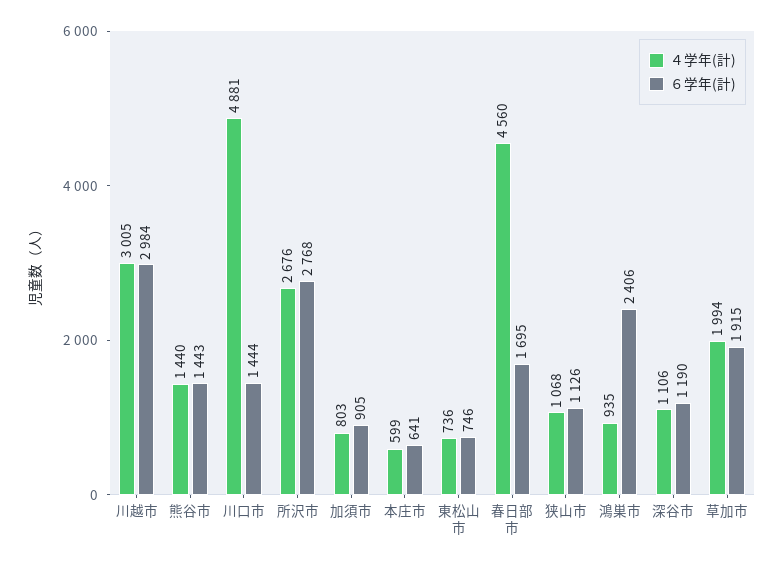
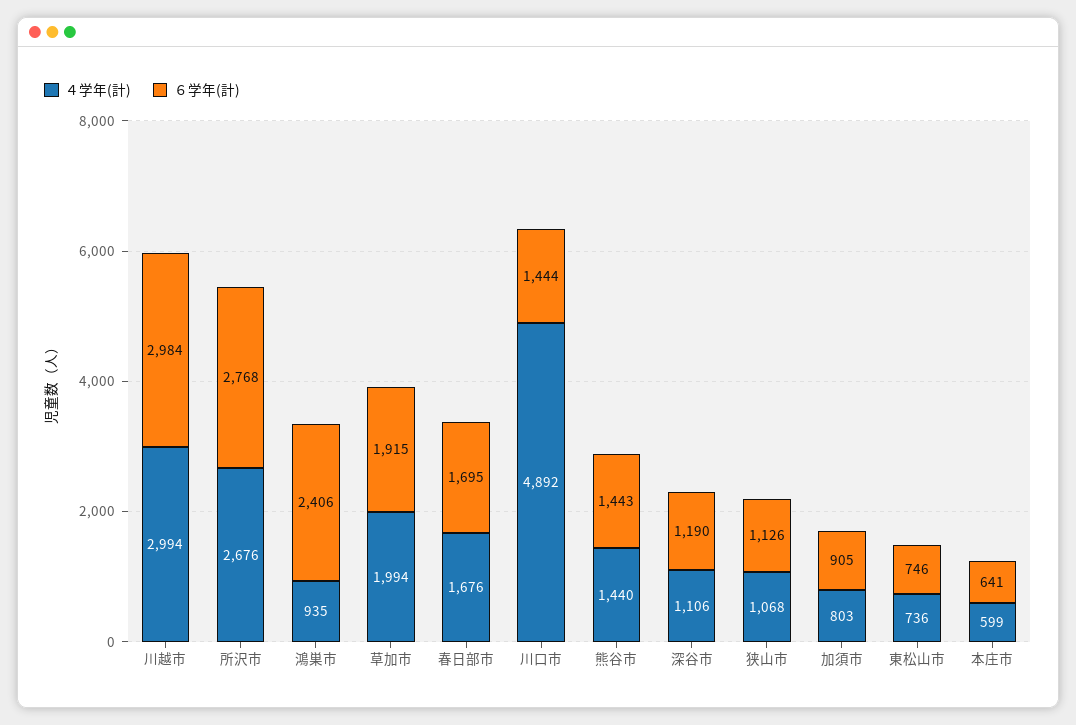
  {
    "４学年(計)": {
-     "川越市": 3005,
+     "川越市": 2994,
      "熊谷市": 1440,
-     "川口市": 4881,
+     "川口市": 4892,
      "所沢市": 2676,
      "加須市": 803,
      "本庄市": 599,
      "東松山市": 736,
-     "春日部市": 4560,
+     "春日部市": 1676,
      "狭山市": 1068,
      "鴻巣市": 935,
      "深谷市": 1106,
      "草加市": 1994
    },
    "６学年(計)": {
      "川越市": 2984,
      "熊谷市": 1443,
      "川口市": 1444,
      "所沢市": 2768,
      "加須市": 905,
      "本庄市": 641,
      "東松山市": 746,
      "春日部市": 1695,
      "狭山市": 1126,
      "鴻巣市": 2406,
      "深谷市": 1190,
      "草加市": 1915
    }
  }

